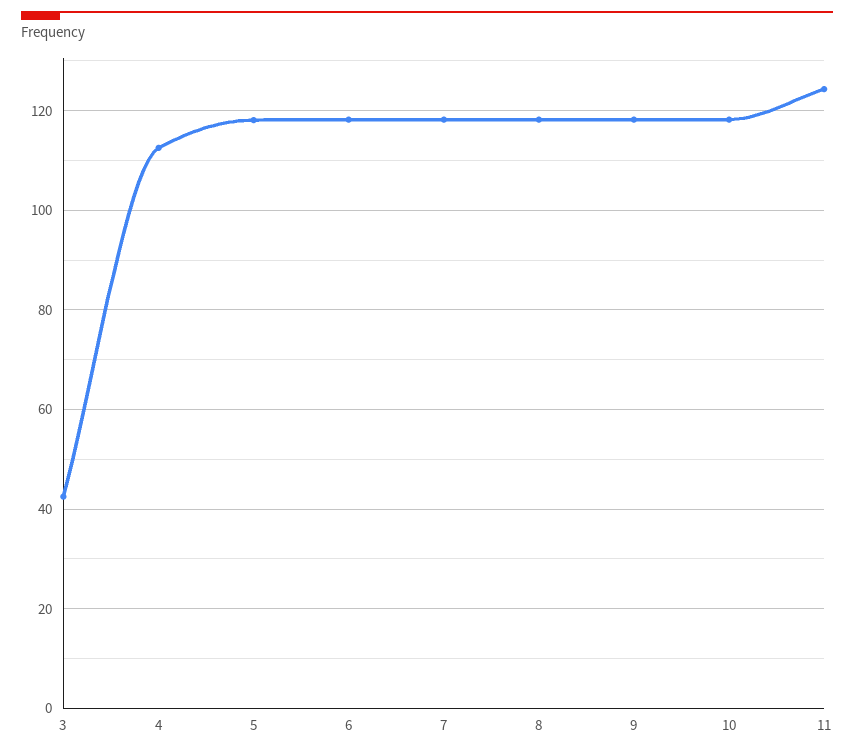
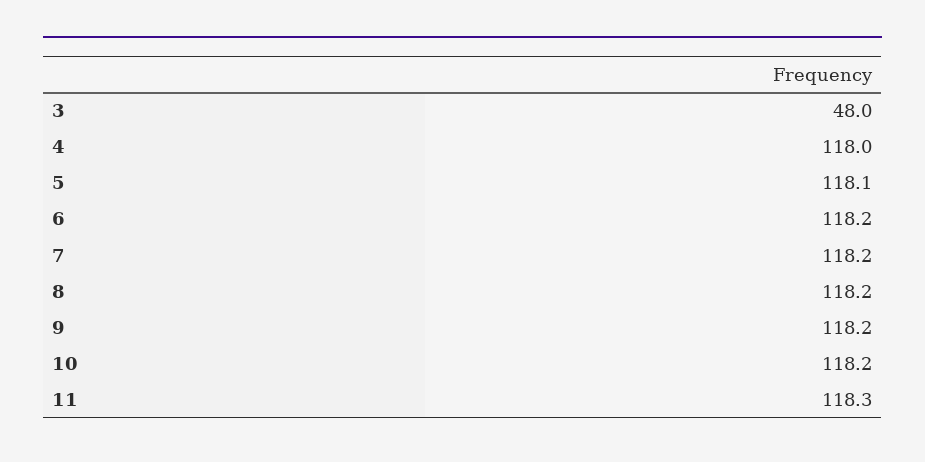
  {
-   "3": 42,
+   "3": 48,
-   "4": 112,
+   "4": 118,
    "5": 118.1,
    "6": 118.2,
    "7": 118.2,
    "8": 118.2,
    "9": 118.2,
    "10": 118.2,
-   "11": 124
+   "11": 118.3
  }

